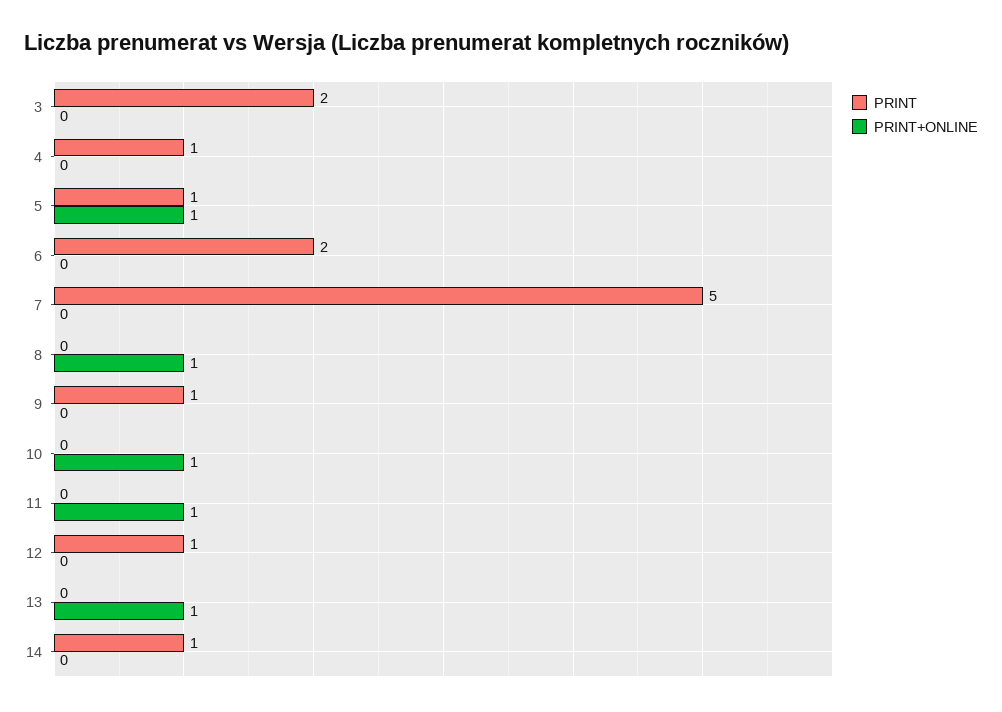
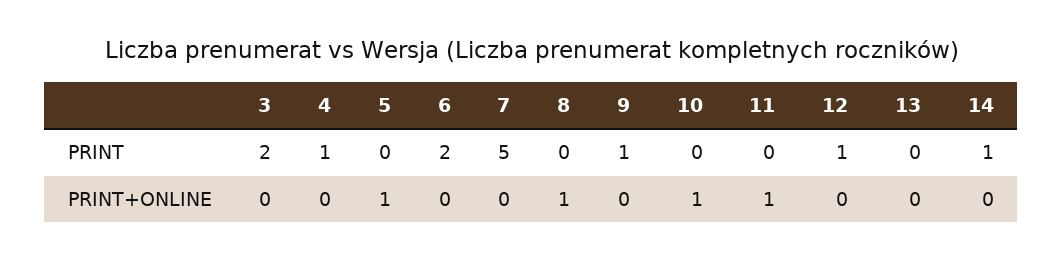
  {
    "PRINT": {
      "3": 2,
      "4": 1,
-     "5": 1,
+     "5": 0,
      "6": 2,
      "7": 5,
      "8": 0,
      "9": 1,
      "10": 0,
      "11": 0,
      "12": 1,
      "13": 0,
      "14": 1
    },
    "PRINT+ONLINE": {
      "3": 0,
      "4": 0,
      "5": 1,
      "6": 0,
      "7": 0,
      "8": 1,
      "9": 0,
      "10": 1,
      "11": 1,
      "12": 0,
-     "13": 1,
+     "13": 0,
      "14": 0
    }
  }

